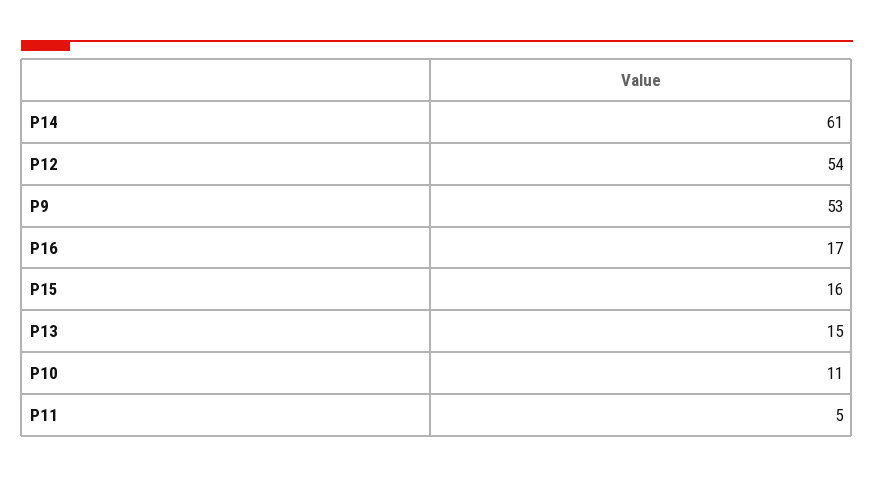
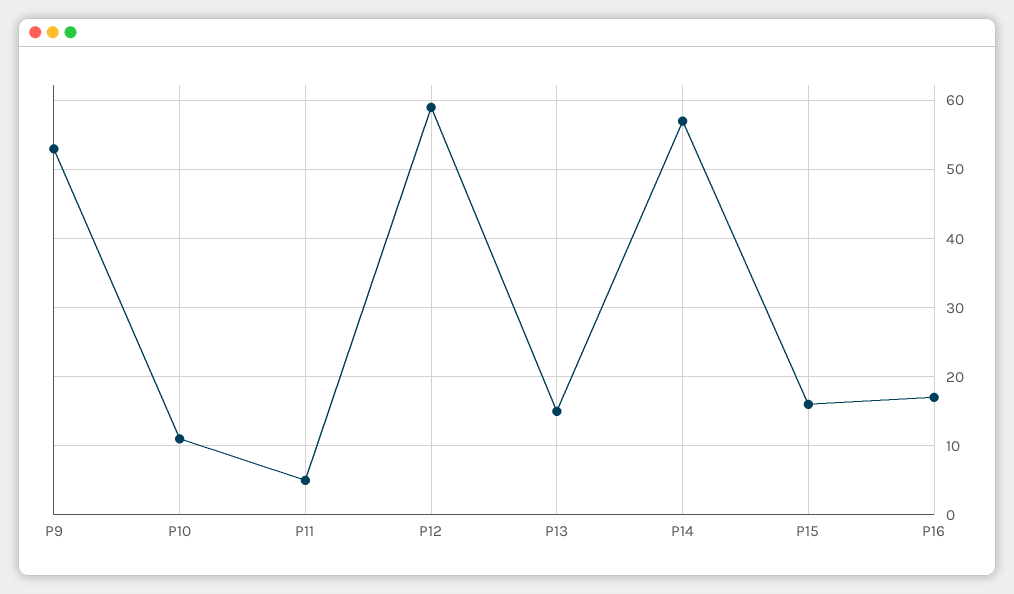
  {
-   "P14": 61,
+   "P14": 57,
-   "P12": 54,
+   "P12": 59,
    "P9": 53,
    "P16": 17,
    "P15": 16,
    "P13": 15,
    "P10": 11,
    "P11": 5
  }

